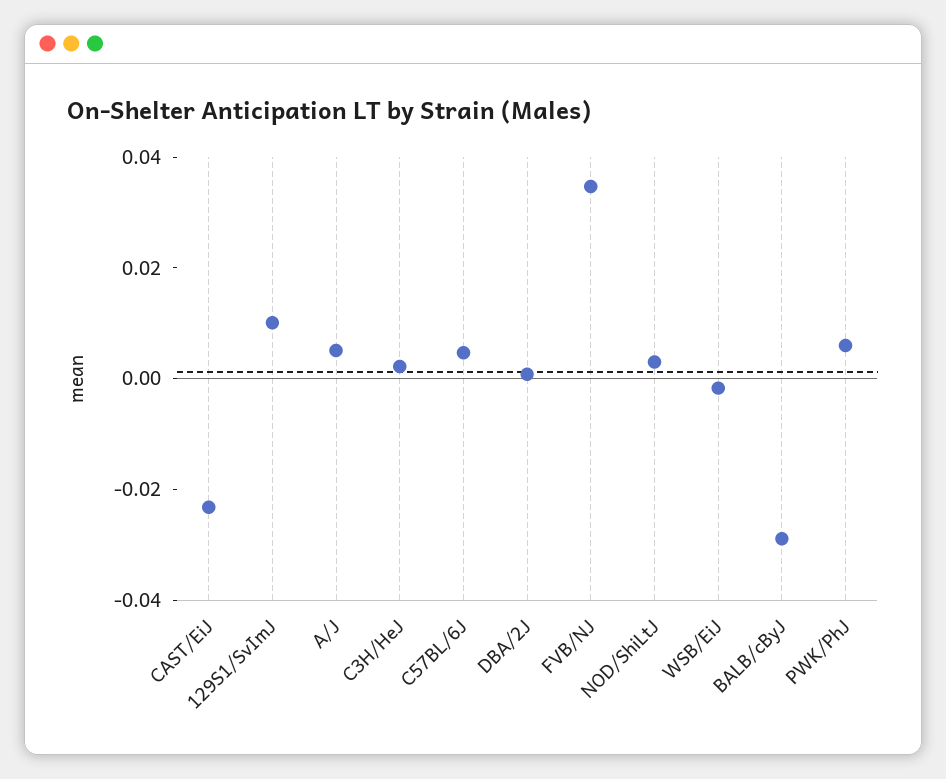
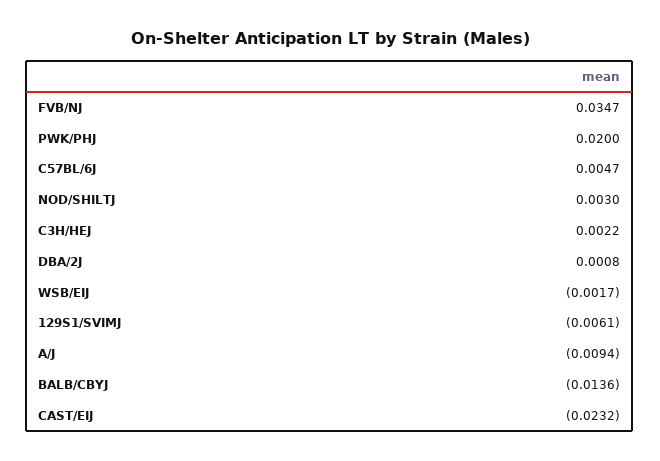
  {
    "CAST/EiJ": -0.0232,
-   "129S1/SvImJ": 0.01,
+   "129S1/SvImJ": -0.0061,
-   "A/J": 0.005,
+   "A/J": -0.0094,
    "C3H/HeJ": 0.0022,
    "C57BL/6J": 0.0047,
    "DBA/2J": 0.0008,
    "FVB/NJ": 0.0347,
    "NOD/ShiLtJ": 0.003,
    "WSB/EiJ": -0.0017,
-   "BALB/cByJ": -0.03,
+   "BALB/cByJ": -0.0136,
-   "PWK/PhJ": 0.005
+   "PWK/PhJ": 0.02
  }

